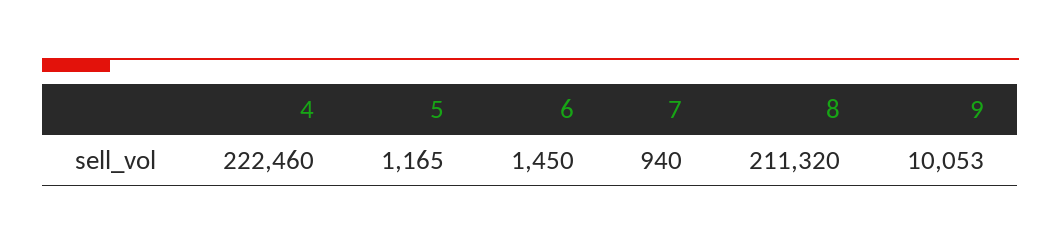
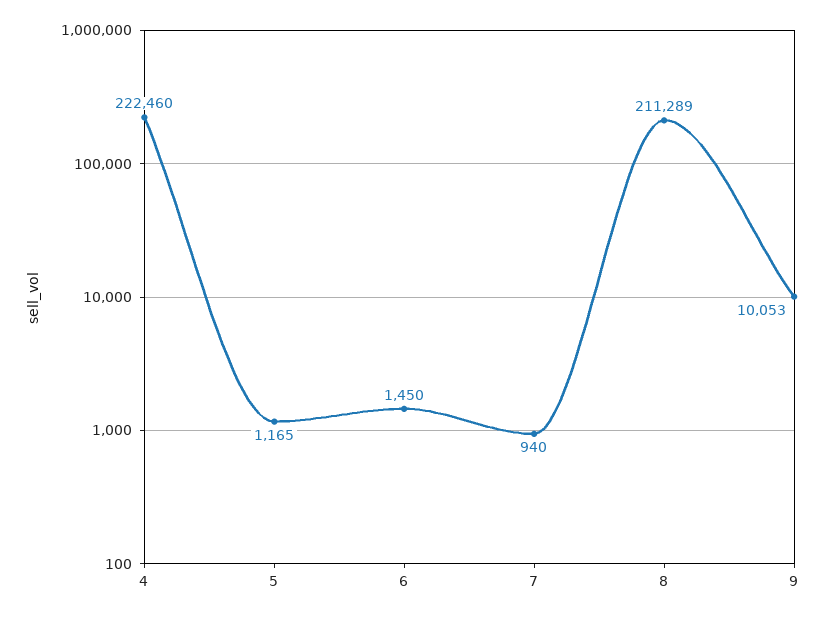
  {
    "4": 222460,
    "5": 1165,
    "6": 1450,
    "7": 940,
-   "8": 211320,
+   "8": 211289,
    "9": 10053
  }

